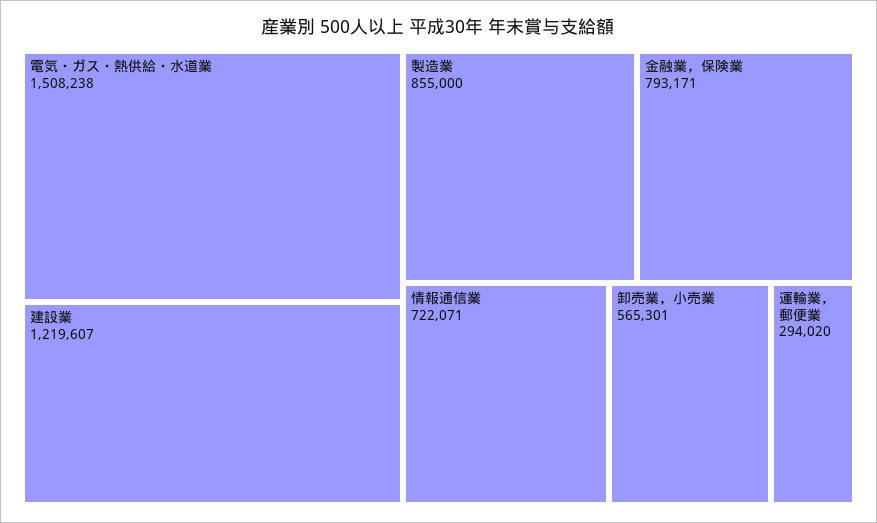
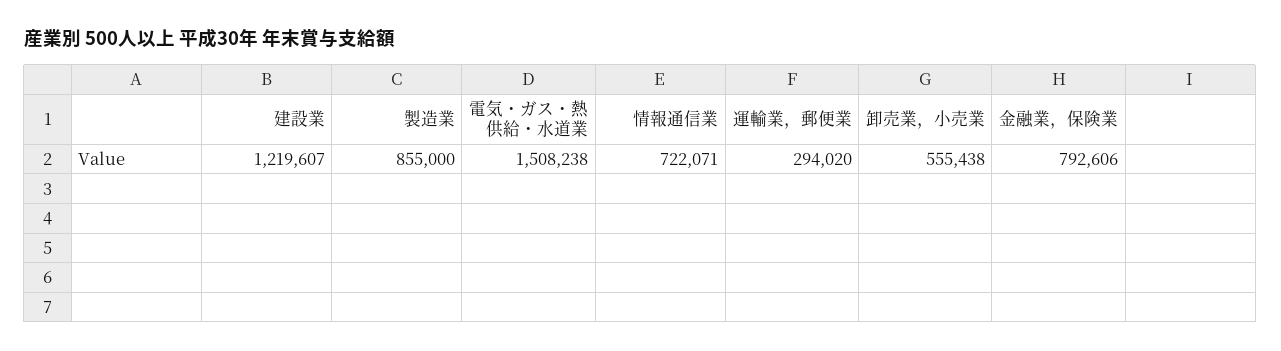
  {
    "電気・ガス・熱供給・水道業": 1508238,
    "建設業": 1219607,
    "製造業": 855000,
-   "金融業，保険業": 793171,
+   "金融業，保険業": 792606,
    "情報通信業": 722071,
-   "卸売業，小売業": 565301,
+   "卸売業，小売業": 555438,
    "運輸業，郵便業": 294020
  }

